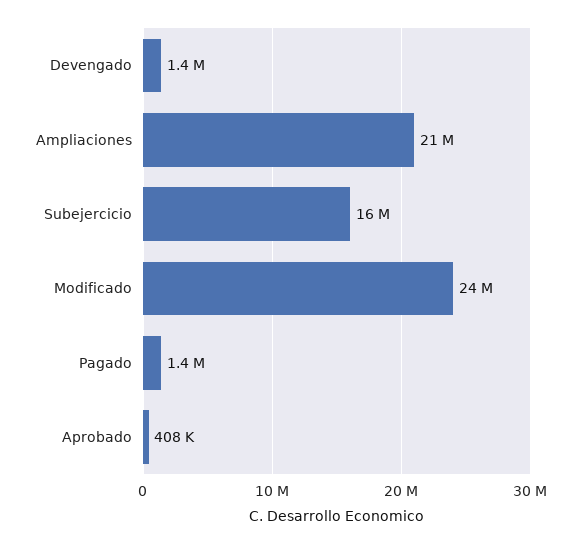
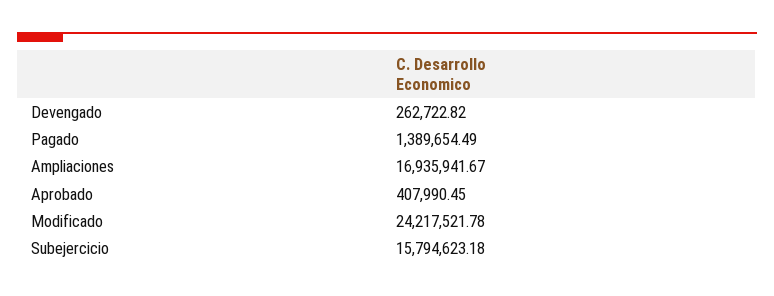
  {
-   "Devengado": 1400000,
+   "Devengado": 262722.82,
-   "Ampliaciones": 21000000,
+   "Ampliaciones": 16935941.67,
    "Subejercicio": 15794623.18,
    "Modificado": 24217521.78,
    "Pagado": 1389654.49,
    "Aprobado": 407990.45
  }

